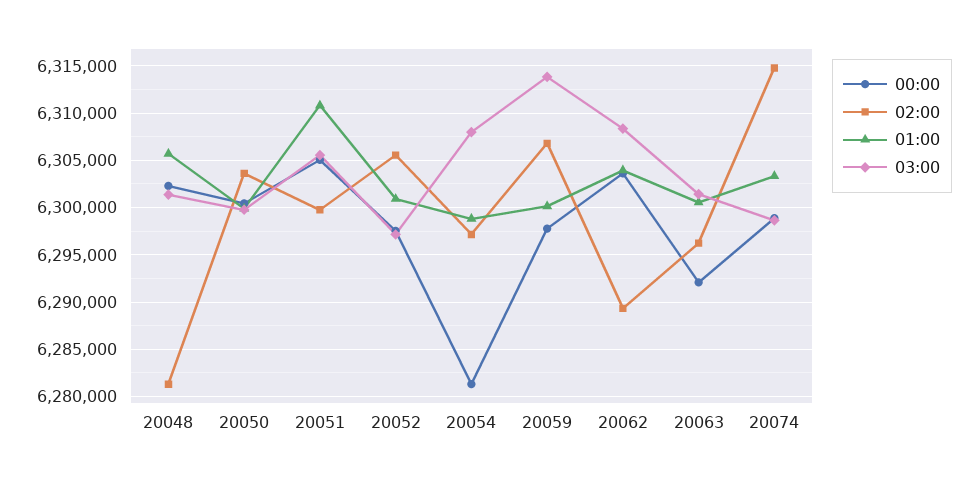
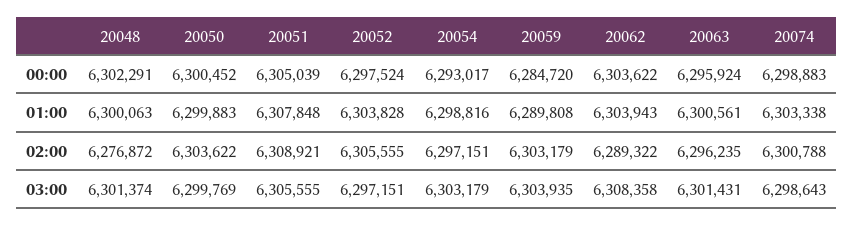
  {
    "00:00": {
      "20048": 6302291,
      "20050": 6300452,
      "20051": 6305039,
      "20052": 6297524,
-     "20054": 6281000,
+     "20054": 6293017,
-     "20059": 6298000,
+     "20059": 6284720,
      "20062": 6303622,
-     "20063": 6292000,
+     "20063": 6295924,
      "20074": 6298883
    },
    "02:00": {
-     "20048": 6281000,
+     "20048": 6276872,
      "20050": 6303622,
-     "20051": 6300000,
+     "20051": 6308921,
      "20052": 6305555,
      "20054": 6297151,
-     "20059": 6307000,
+     "20059": 6303179,
      "20062": 6289322,
      "20063": 6296235,
-     "20074": 6315000
+     "20074": 6300788
    },
    "01:00": {
-     "20048": 6306000,
+     "20048": 6300063,
      "20050": 6299883,
-     "20051": 6311000,
+     "20051": 6307848,
-     "20052": 6301000,
+     "20052": 6303828,
      "20054": 6298816,
-     "20059": 6300000,
+     "20059": 6289808,
      "20062": 6303943,
      "20063": 6300561,
      "20074": 6303338
    },
    "03:00": {
      "20048": 6301374,
      "20050": 6299769,
      "20051": 6305555,
      "20052": 6297151,
-     "20054": 6308000,
+     "20054": 6303179,
-     "20059": 6314000,
+     "20059": 6303935,
      "20062": 6308358,
      "20063": 6301431,
      "20074": 6298643
    }
  }

